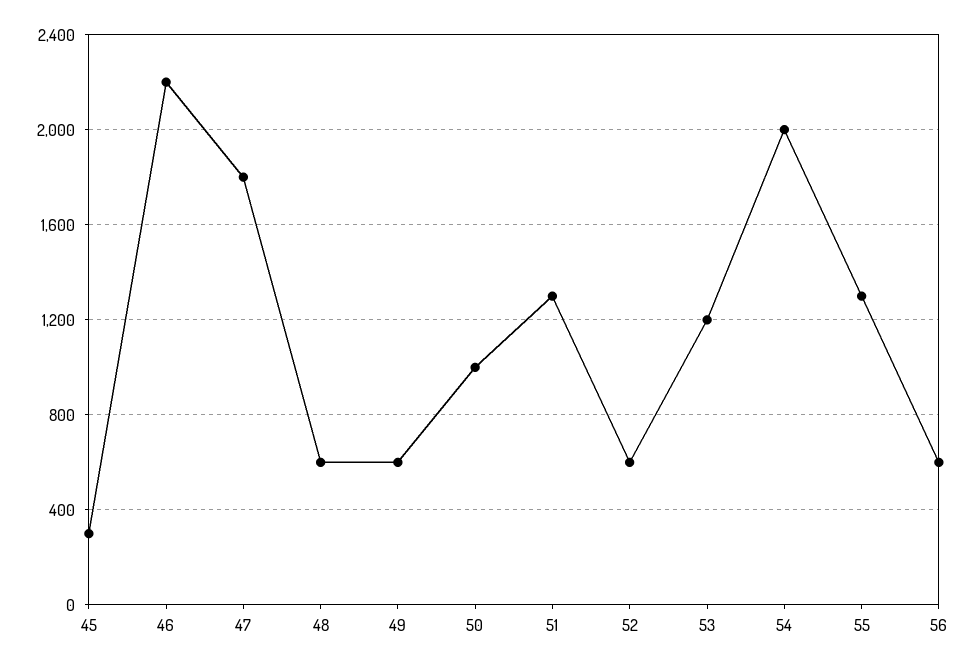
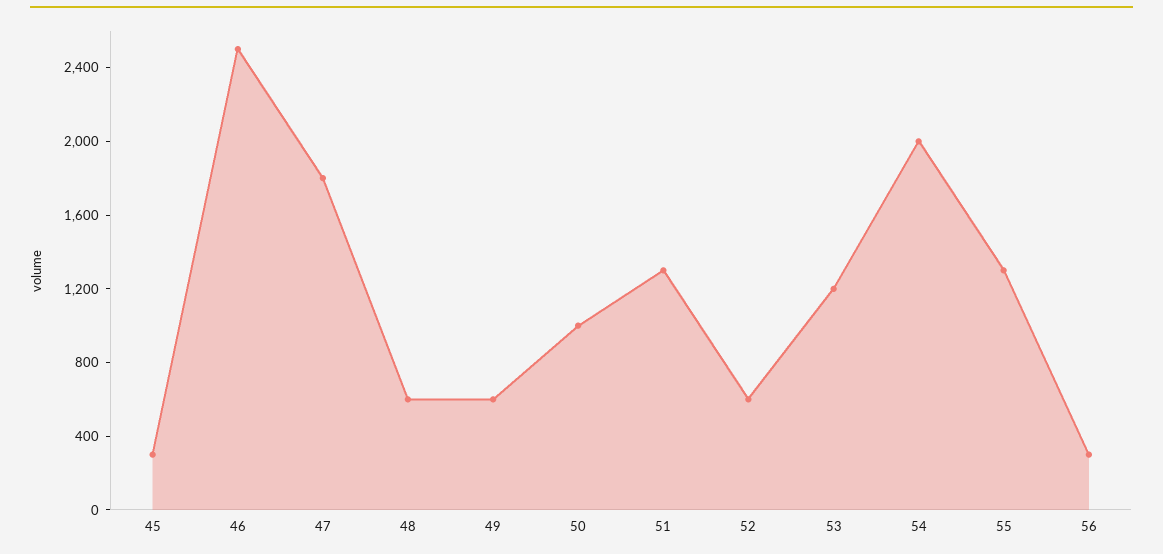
  {
    "45": 300,
-   "46": 2200,
+   "46": 2500,
    "47": 1800,
    "48": 600,
    "49": 600,
    "50": 1000,
    "51": 1300,
    "52": 600,
    "53": 1200,
    "54": 2000,
    "55": 1300,
-   "56": 600
+   "56": 300
  }

